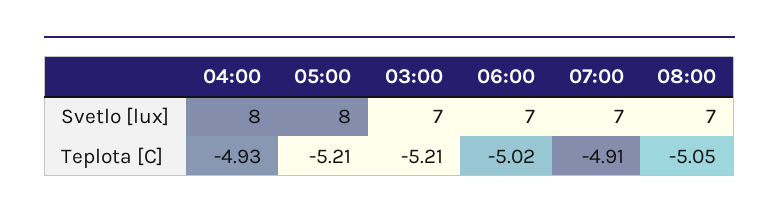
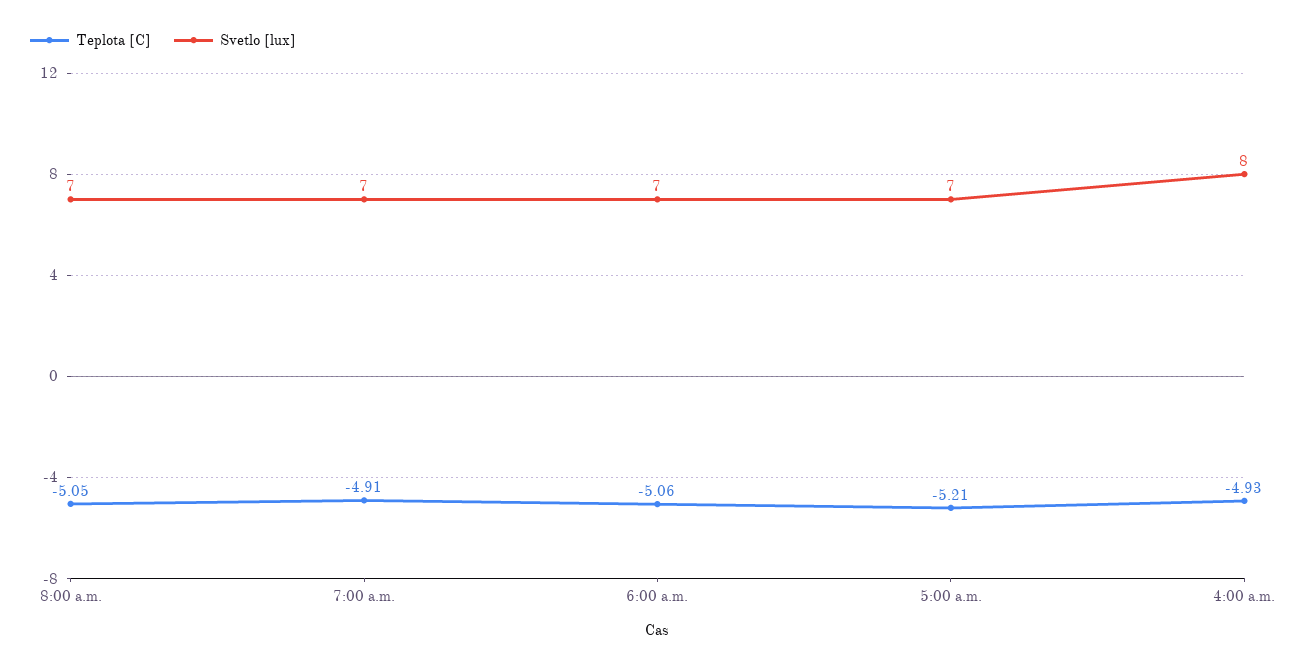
  {
    "Svetlo [lux]": {
      "04:00": 8,
-     "05:00": 8,
+     "05:00": 7,
-     "03:00": 7,
      "06:00": 7,
      "07:00": 7,
      "08:00": 7
    },
    "Teplota [C]": {
      "04:00": -4.93,
      "05:00": -5.21,
-     "03:00": -5.21,
-     "06:00": -5.02,
+     "06:00": -5.06,
      "07:00": -4.91,
      "08:00": -5.05
    }
  }

